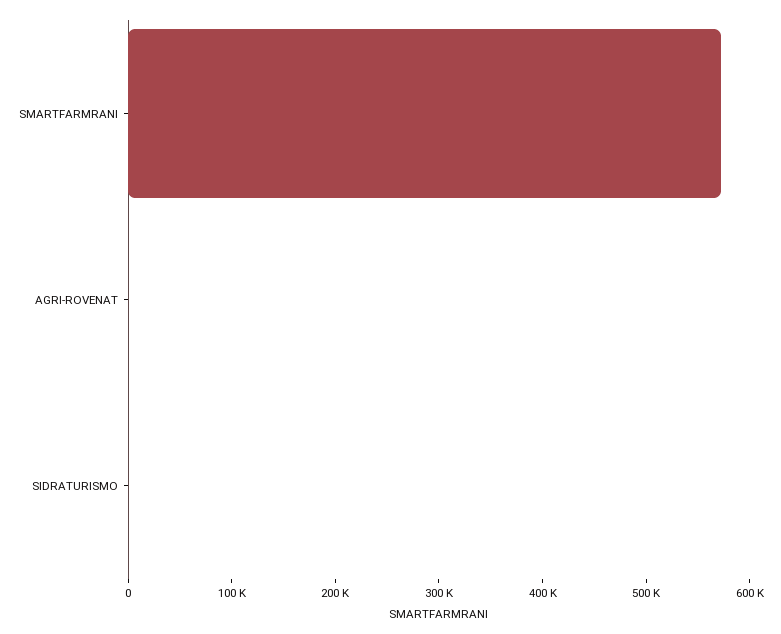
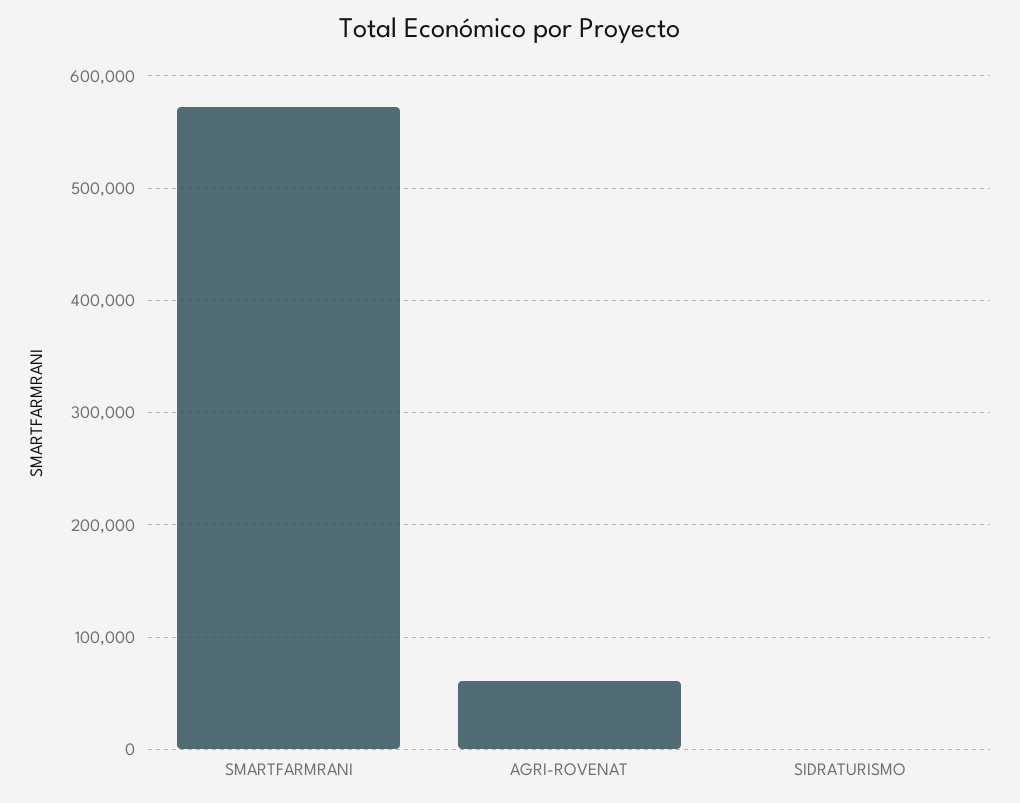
  {
    "SMARTFARMRANI": 570000,
-   "AGRI-ROVENAT": 0,
+   "AGRI-ROVENAT": 60000,
    "SIDRATURISMO": 0
  }

